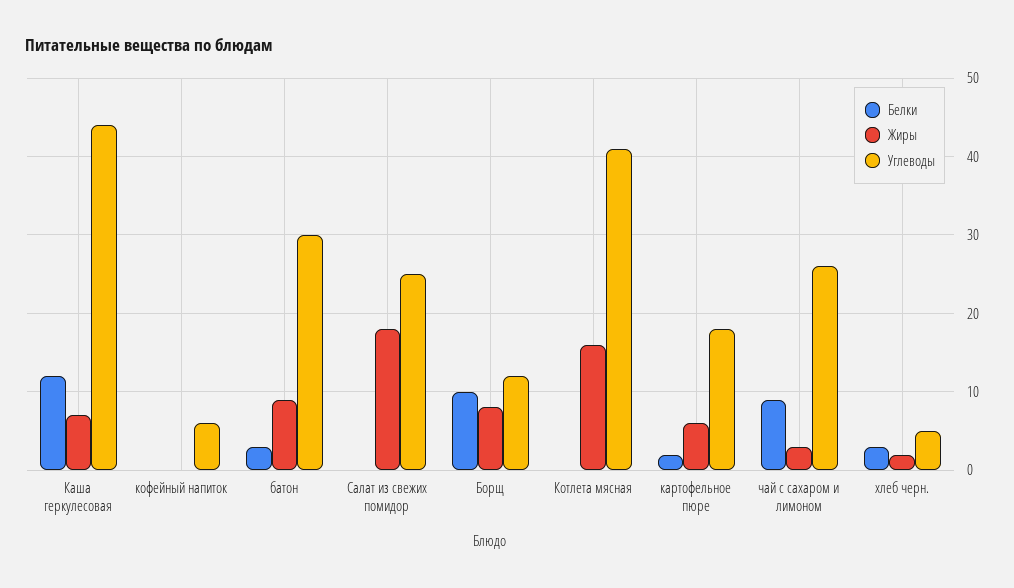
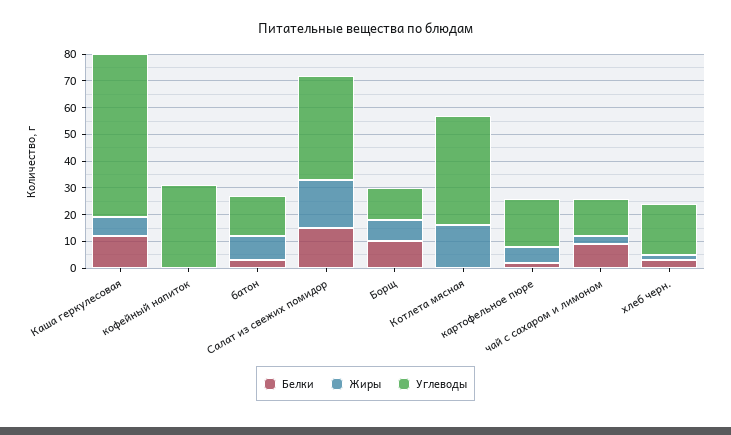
  {
    "Белки": {
      "Каша геркулесовая": 12,
      "кофейный напиток": 0,
      "батон": 3,
-     "Салат из свежих помидор": 0,
+     "Салат из свежих помидор": 15,
      "Борщ": 10,
      "Котлета мясная": 0,
      "картофельное пюре": 2,
      "чай с сахаром и лимоном": 9,
      "хлеб черн.": 3
    },
    "Жиры": {
      "Каша геркулесовая": 7,
      "кофейный напиток": 0,
      "батон": 9,
      "Салат из свежих помидор": 18,
      "Борщ": 8,
      "Котлета мясная": 16,
      "картофельное пюре": 6,
      "чай с сахаром и лимоном": 3,
      "хлеб черн.": 2
    },
    "Углеводы": {
-     "Каша геркулесовая": 44,
+     "Каша геркулесовая": 60,
-     "кофейный напиток": 6,
+     "кофейный напиток": 30,
-     "батон": 30,
+     "батон": 15,
-     "Салат из свежих помидор": 25,
+     "Салат из свежих помидор": 40,
      "Борщ": 12,
      "Котлета мясная": 41,
      "картофельное пюре": 18,
-     "чай с сахаром и лимоном": 26,
+     "чай с сахаром и лимоном": 15,
-     "хлеб черн.": 5
+     "хлеб черн.": 20
    }
  }

